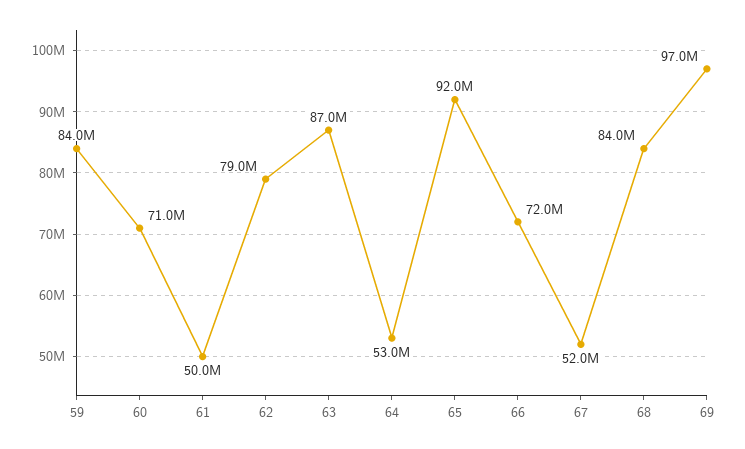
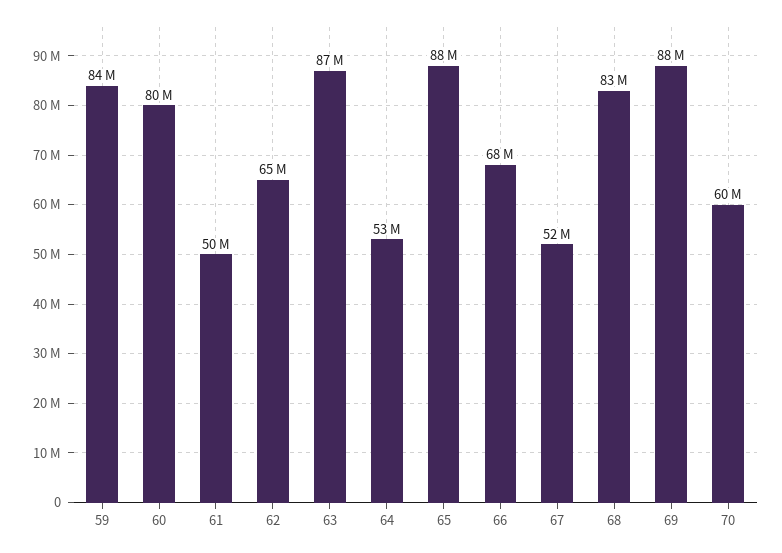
  {
    "59": 84000000,
-   "60": 71000000,
+   "60": 80000000,
    "61": 50000000,
-   "62": 79000000,
+   "62": 65000000,
    "63": 87000000,
    "64": 53000000,
-   "65": 92000000,
+   "65": 88000000,
-   "66": 72000000,
+   "66": 68000000,
    "67": 52000000,
-   "68": 84000000,
+   "68": 83000000,
-   "69": 97000000
+   "69": 88000000,
+   "70": 60000000
  }

